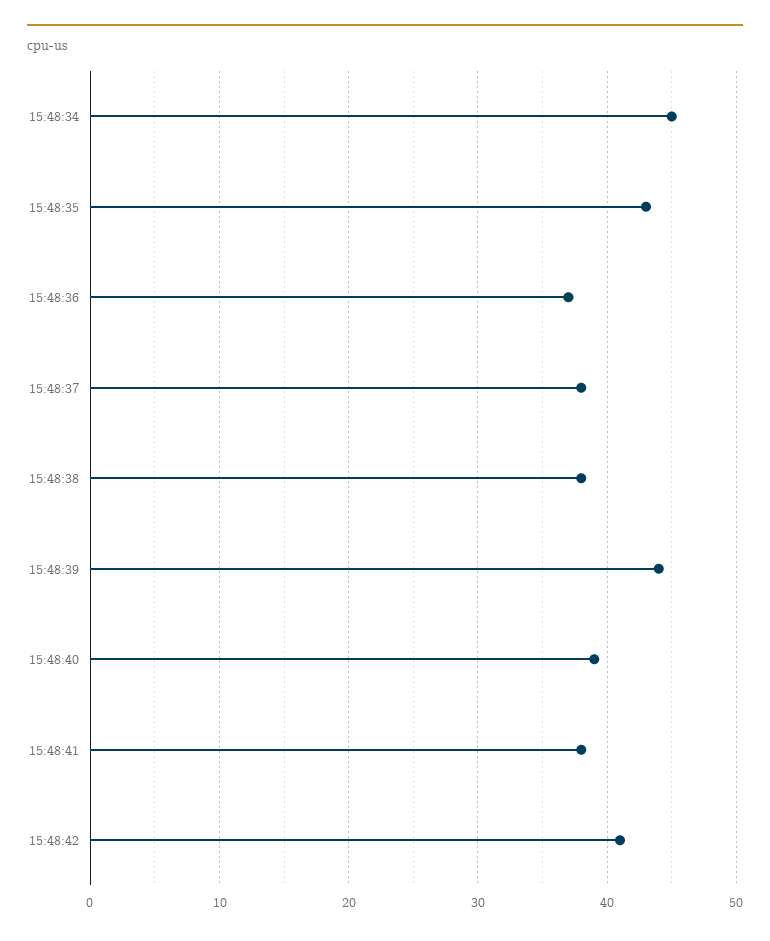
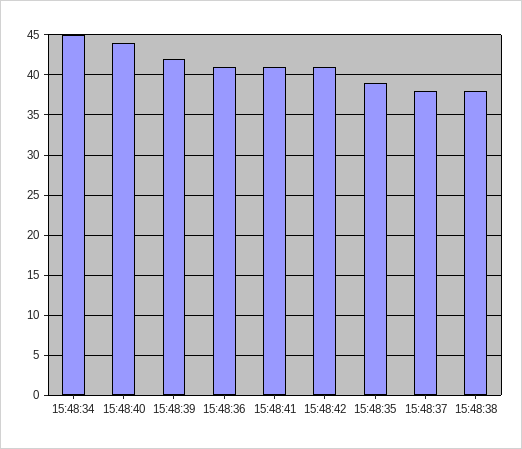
  {
    "15:48:34": 45,
-   "15:48:35": 43,
+   "15:48:35": 39,
-   "15:48:36": 37,
+   "15:48:36": 41,
    "15:48:37": 38,
    "15:48:38": 38,
-   "15:48:39": 44,
+   "15:48:39": 42,
-   "15:48:40": 39,
+   "15:48:40": 44,
-   "15:48:41": 38,
+   "15:48:41": 41,
    "15:48:42": 41
  }

